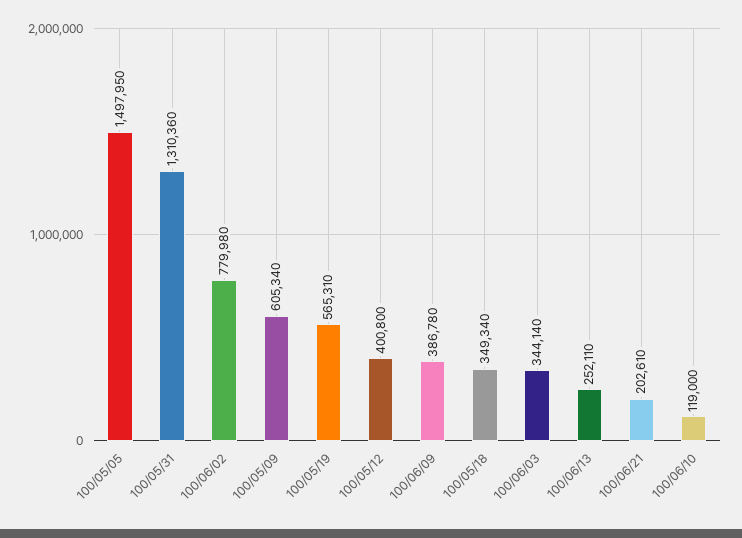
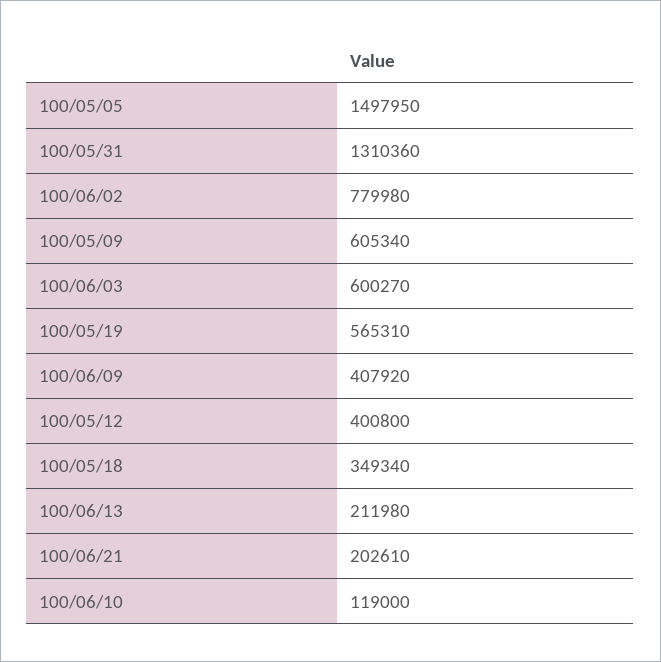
  {
    "100/05/05": 1497950,
    "100/05/31": 1310360,
    "100/06/02": 779980,
    "100/05/09": 605340,
    "100/05/19": 565310,
    "100/05/12": 400800,
-   "100/06/09": 386780,
+   "100/06/09": 407920,
    "100/05/18": 349340,
-   "100/06/03": 344140,
+   "100/06/03": 600270,
-   "100/06/13": 252110,
+   "100/06/13": 211980,
    "100/06/21": 202610,
    "100/06/10": 119000
  }

